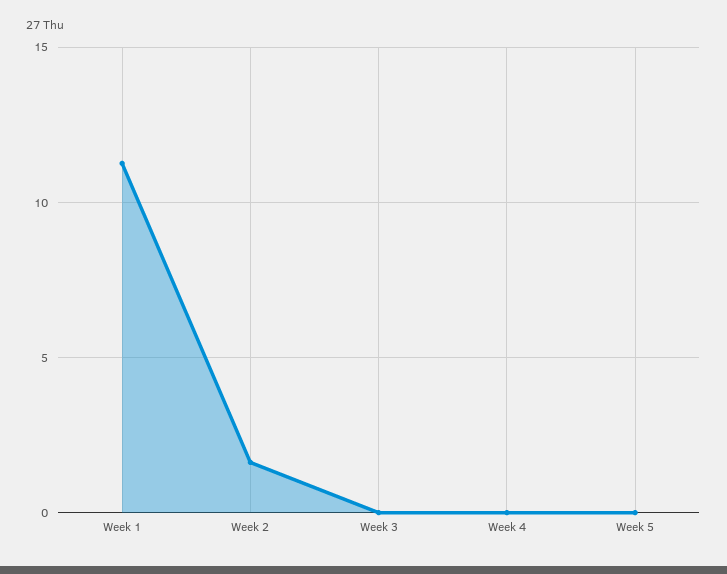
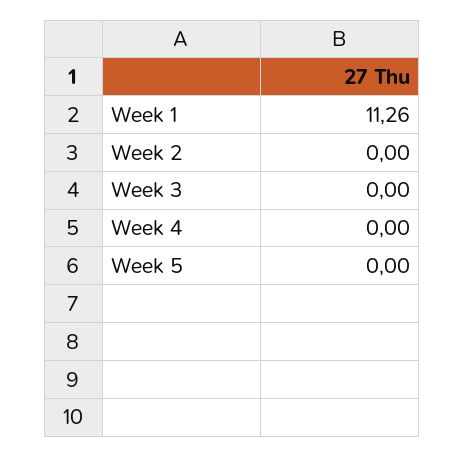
  {
    "Week 1": 11.26,
-   "Week 2": 1.5,
+   "Week 2": 0,
    "Week 3": 0,
    "Week 4": 0,
    "Week 5": 0
  }

